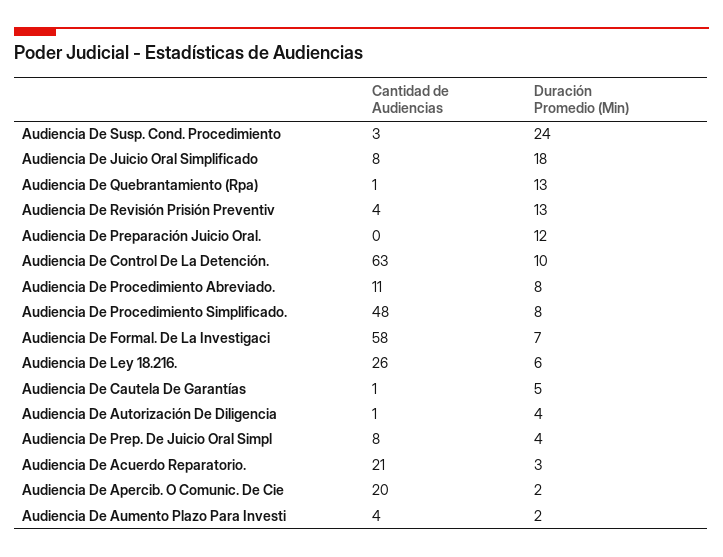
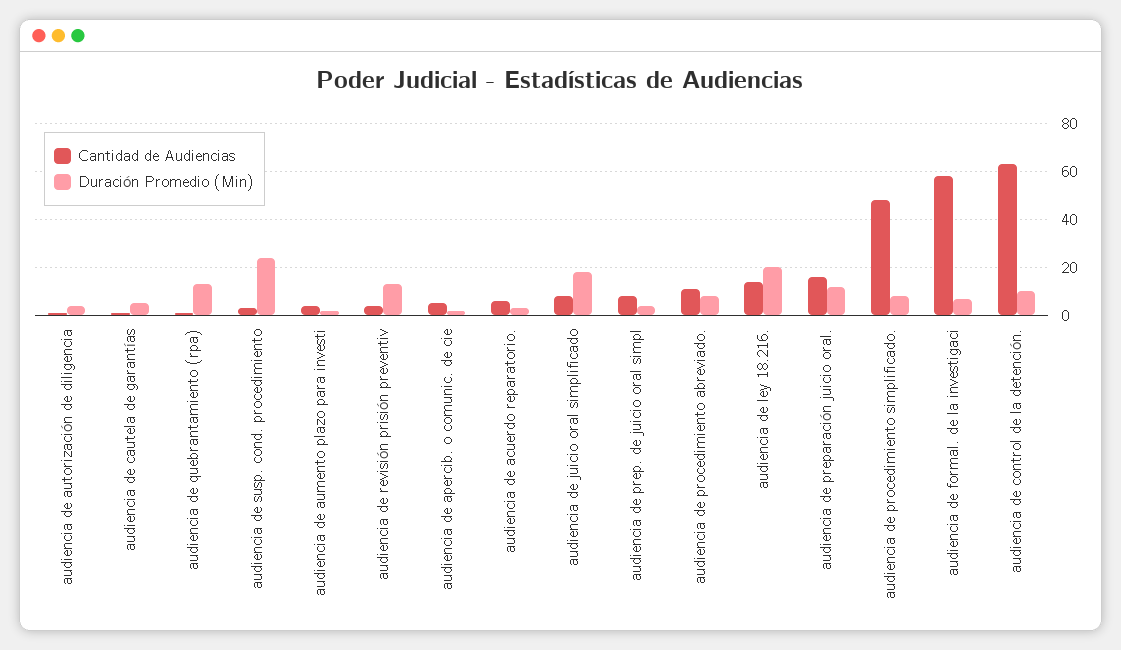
  {
    "Cantidad de Audiencias": {
      "Audiencia De Susp. Cond. Procedimiento": 3,
      "Audiencia De Juicio Oral Simplificado": 8,
      "Audiencia De Quebrantamiento (Rpa)": 1,
      "Audiencia De Revisión Prisión Preventiv": 4,
-     "Audiencia De Preparación Juicio Oral.": 0,
+     "Audiencia De Preparación Juicio Oral.": 15,
      "Audiencia De Control De La Detención.": 63,
      "Audiencia De Procedimiento Abreviado.": 11,
      "Audiencia De Procedimiento Simplificado.": 48,
      "Audiencia De Formal. De La Investigaci": 58,
-     "Audiencia De Ley 18.216.": 26,
+     "Audiencia De Ley 18.216.": 15,
      "Audiencia De Cautela De Garantías": 1,
      "Audiencia De Autorización De Diligencia": 1,
      "Audiencia De Prep. De Juicio Oral Simpl": 8,
-     "Audiencia De Acuerdo Reparatorio.": 21,
+     "Audiencia De Acuerdo Reparatorio.": 5,
-     "Audiencia De Apercib. O Comunic. De Cie": 20,
+     "Audiencia De Apercib. O Comunic. De Cie": 5,
      "Audiencia De Aumento Plazo Para Investi": 4
    },
    "Duración Promedio (Min)": {
      "Audiencia De Susp. Cond. Procedimiento": 24,
      "Audiencia De Juicio Oral Simplificado": 18,
      "Audiencia De Quebrantamiento (Rpa)": 13,
      "Audiencia De Revisión Prisión Preventiv": 13,
      "Audiencia De Preparación Juicio Oral.": 12,
      "Audiencia De Control De La Detención.": 10,
      "Audiencia De Procedimiento Abreviado.": 8,
      "Audiencia De Procedimiento Simplificado.": 8,
      "Audiencia De Formal. De La Investigaci": 7,
-     "Audiencia De Ley 18.216.": 6,
+     "Audiencia De Ley 18.216.": 20,
      "Audiencia De Cautela De Garantías": 5,
      "Audiencia De Autorización De Diligencia": 4,
      "Audiencia De Prep. De Juicio Oral Simpl": 4,
      "Audiencia De Acuerdo Reparatorio.": 3,
      "Audiencia De Apercib. O Comunic. De Cie": 2,
      "Audiencia De Aumento Plazo Para Investi": 2
    }
  }

